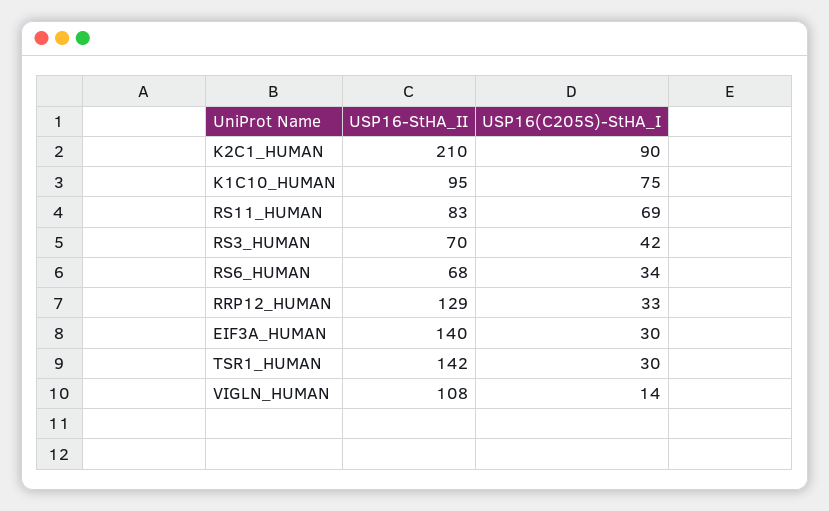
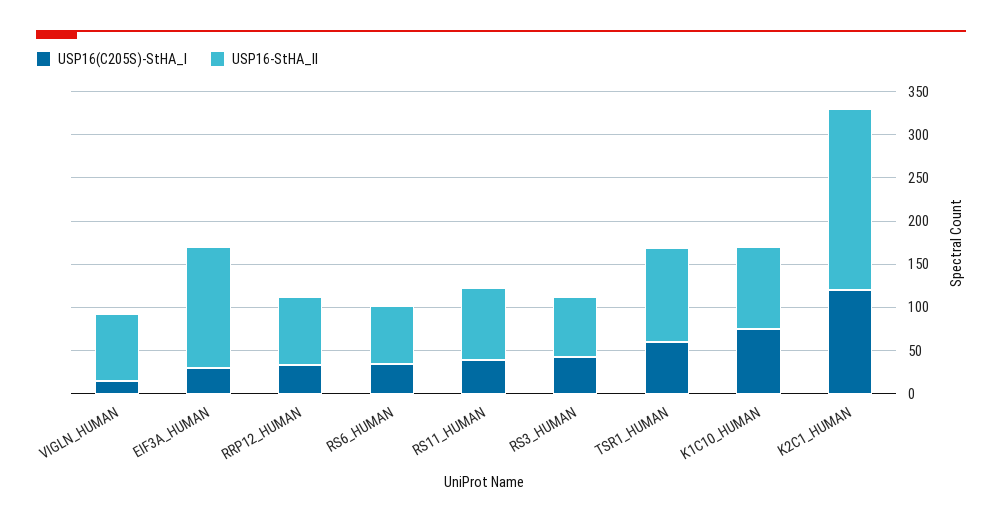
  {
    "USP16-StHA_II": {
      "K2C1_HUMAN": 210,
      "K1C10_HUMAN": 95,
      "RS11_HUMAN": 83,
      "RS3_HUMAN": 70,
      "RS6_HUMAN": 68,
-     "RRP12_HUMAN": 129,
+     "RRP12_HUMAN": 80,
      "EIF3A_HUMAN": 140,
-     "TSR1_HUMAN": 142,
+     "TSR1_HUMAN": 110,
-     "VIGLN_HUMAN": 108
+     "VIGLN_HUMAN": 80
    },
    "USP16(C205S)-StHA_I": {
-     "K2C1_HUMAN": 90,
+     "K2C1_HUMAN": 120,
      "K1C10_HUMAN": 75,
-     "RS11_HUMAN": 69,
+     "RS11_HUMAN": 40,
      "RS3_HUMAN": 42,
      "RS6_HUMAN": 34,
      "RRP12_HUMAN": 33,
      "EIF3A_HUMAN": 30,
-     "TSR1_HUMAN": 30,
+     "TSR1_HUMAN": 60,
      "VIGLN_HUMAN": 14
    }
  }

